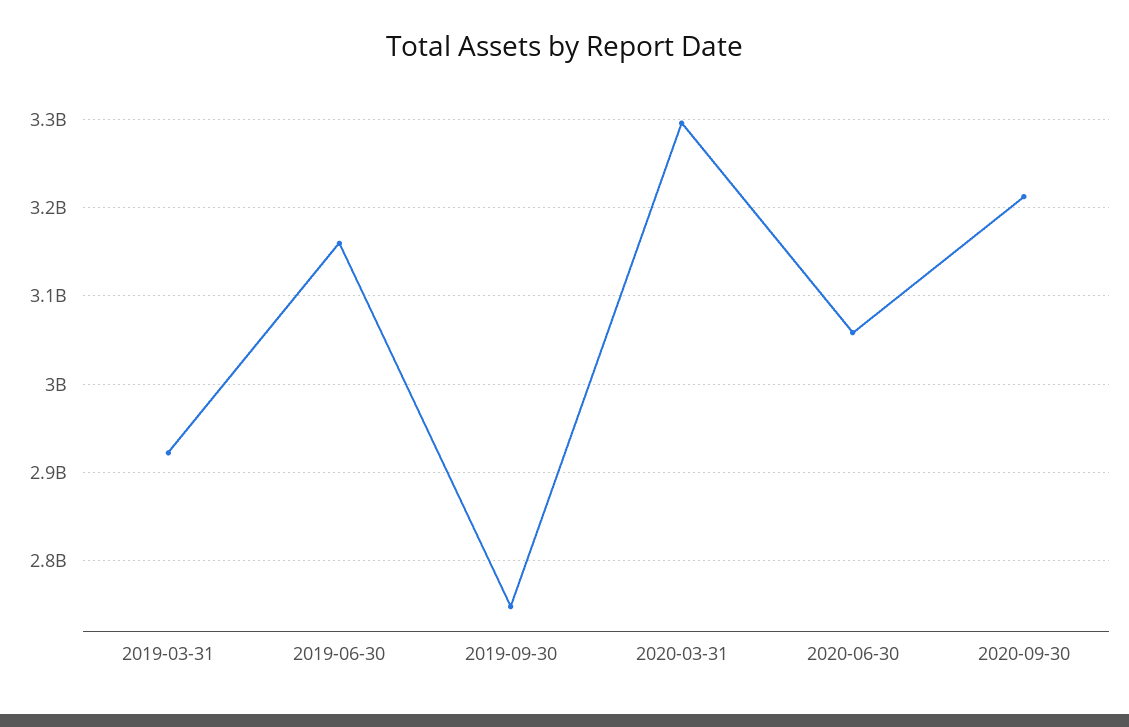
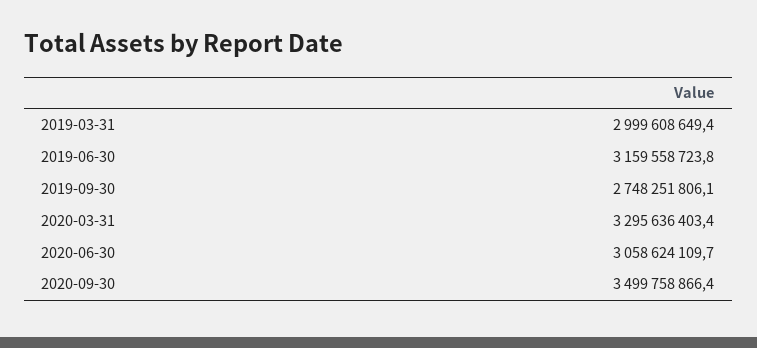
  {
-   "2019-03-31": 2920000000,
+   "2019-03-31": 2999608649.4,
    "2019-06-30": 3159558723.8,
    "2019-09-30": 2748251806.1,
    "2020-03-31": 3295636403.4,
    "2020-06-30": 3058624109.7,
-   "2020-09-30": 3210000000
+   "2020-09-30": 3499758866.4
  }

